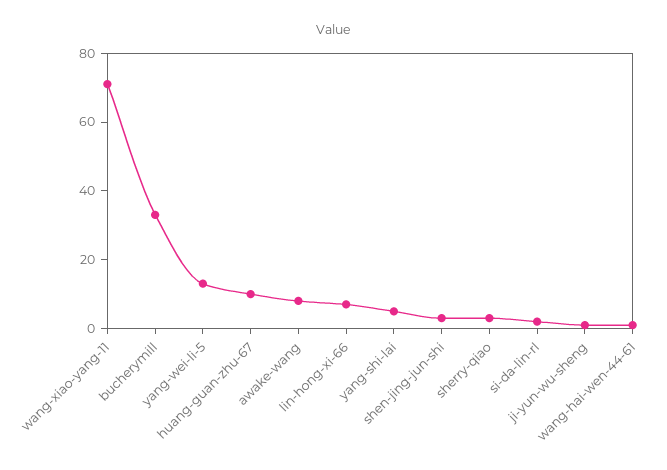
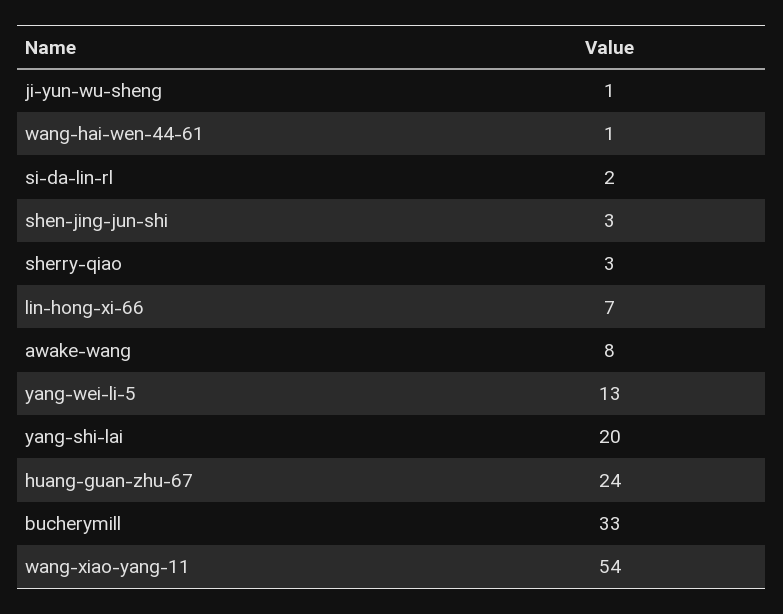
  {
-   "wang-xiao-yang-11": 70,
+   "wang-xiao-yang-11": 54,
    "bucherymill": 33,
    "yang-wei-li-5": 13,
-   "huang-guan-zhu-67": 10,
+   "huang-guan-zhu-67": 24,
    "awake-wang": 8,
    "lin-hong-xi-66": 7,
-   "yang-shi-lai": 5,
+   "yang-shi-lai": 20,
    "shen-jing-jun-shi": 3,
    "sherry-qiao": 3,
    "si-da-lin-rl": 2,
    "ji-yun-wu-sheng": 1,
    "wang-hai-wen-44-61": 1
  }

